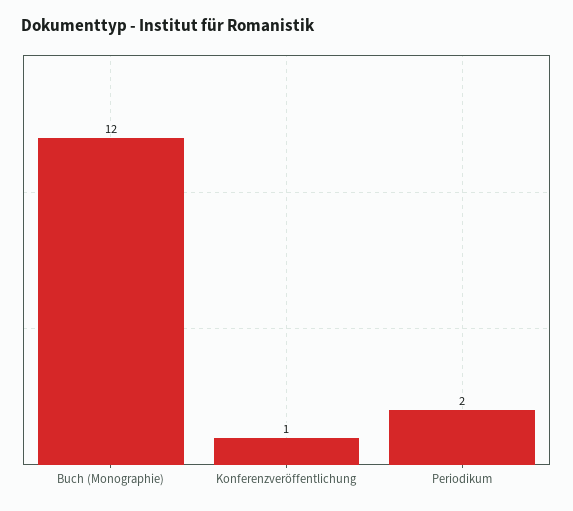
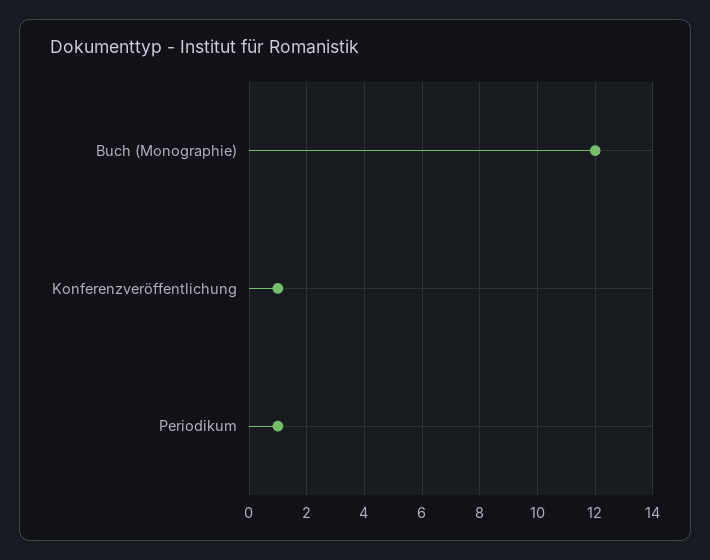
  {
    "Buch (Monographie)": 12,
    "Konferenzveröffentlichung": 1,
-   "Periodikum": 2
+   "Periodikum": 1
  }

